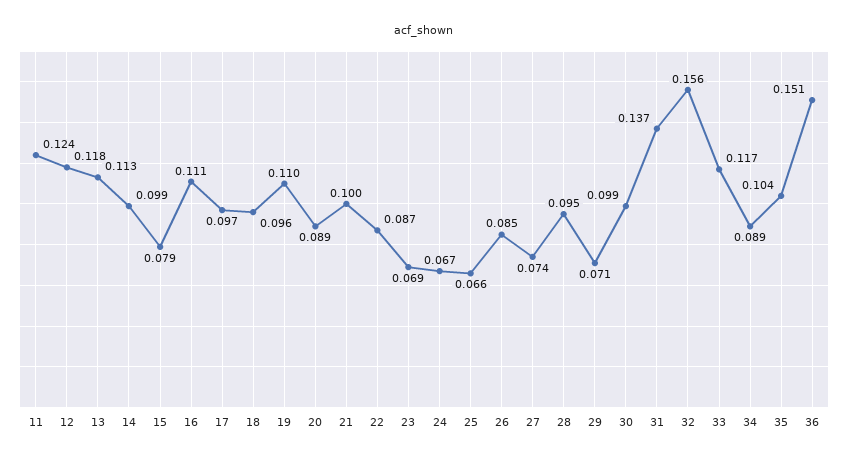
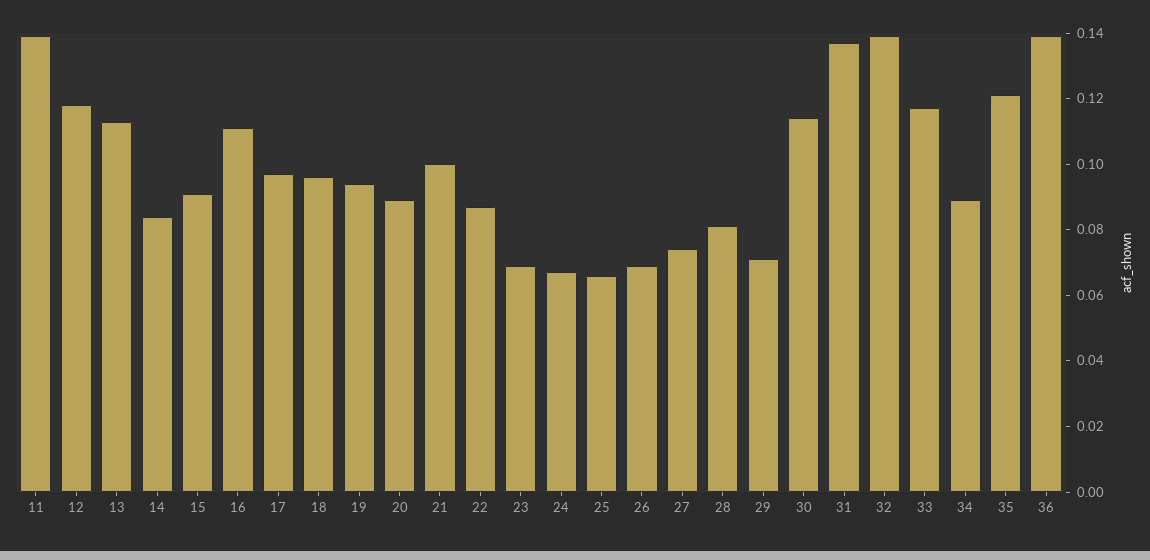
  {
-   "11": 0.124,
+   "11": 0.14,
    "12": 0.118,
    "13": 0.113,
-   "14": 0.099,
+   "14": 0.085,
-   "15": 0.079,
+   "15": 0.09,
    "16": 0.111,
    "17": 0.097,
    "18": 0.096,
-   "19": 0.11,
+   "19": 0.095,
    "20": 0.089,
    "21": 0.1,
    "22": 0.087,
    "23": 0.069,
    "24": 0.067,
    "25": 0.066,
-   "26": 0.085,
+   "26": 0.07,
    "27": 0.074,
-   "28": 0.095,
+   "28": 0.08,
    "29": 0.071,
-   "30": 0.099,
+   "30": 0.115,
    "31": 0.137,
-   "32": 0.156,
+   "32": 0.14,
    "33": 0.117,
    "34": 0.089,
-   "35": 0.104,
+   "35": 0.12,
-   "36": 0.151
+   "36": 0.14
  }

